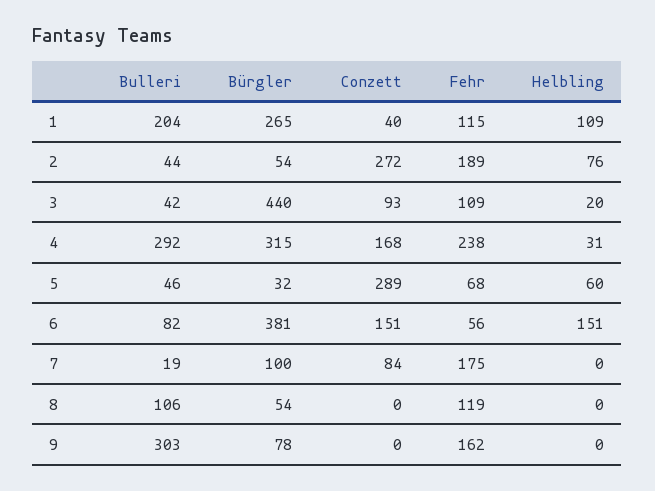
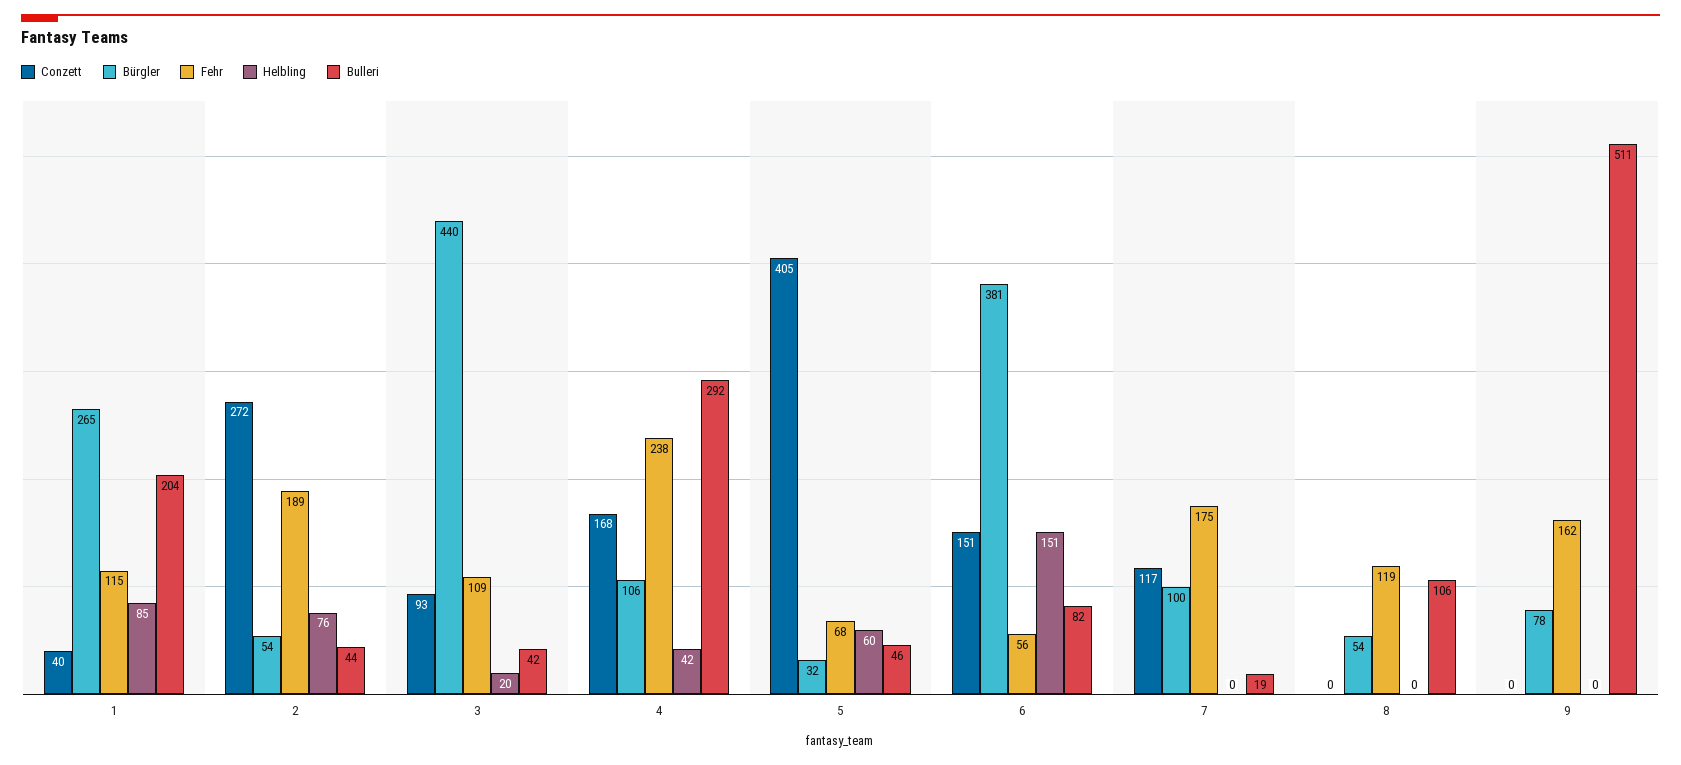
  {
    "Bulleri": {
      "1": 204,
      "2": 44,
      "3": 42,
      "4": 292,
      "5": 46,
      "6": 82,
      "7": 19,
      "8": 106,
-     "9": 303
+     "9": 511
    },
    "Bürgler": {
      "1": 265,
      "2": 54,
      "3": 440,
-     "4": 315,
+     "4": 106,
      "5": 32,
      "6": 381,
      "7": 100,
      "8": 54,
      "9": 78
    },
    "Conzett": {
      "1": 40,
      "2": 272,
      "3": 93,
      "4": 168,
-     "5": 289,
+     "5": 405,
      "6": 151,
-     "7": 84,
+     "7": 117,
      "8": 0,
      "9": 0
    },
    "Fehr": {
      "1": 115,
      "2": 189,
      "3": 109,
      "4": 238,
      "5": 68,
      "6": 56,
      "7": 175,
      "8": 119,
      "9": 162
    },
    "Helbling": {
-     "1": 109,
+     "1": 85,
      "2": 76,
      "3": 20,
-     "4": 31,
+     "4": 42,
      "5": 60,
      "6": 151,
      "7": 0,
      "8": 0,
      "9": 0
    }
  }

